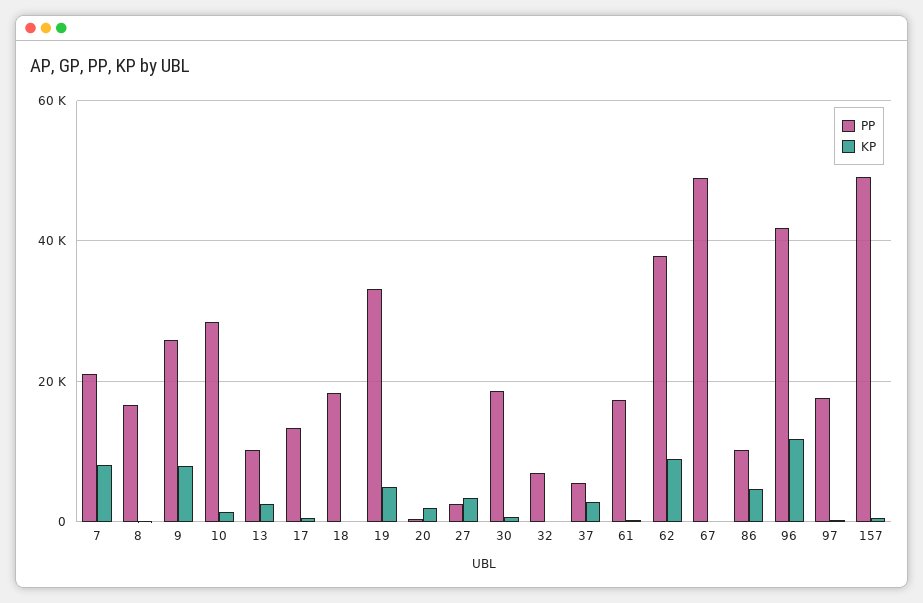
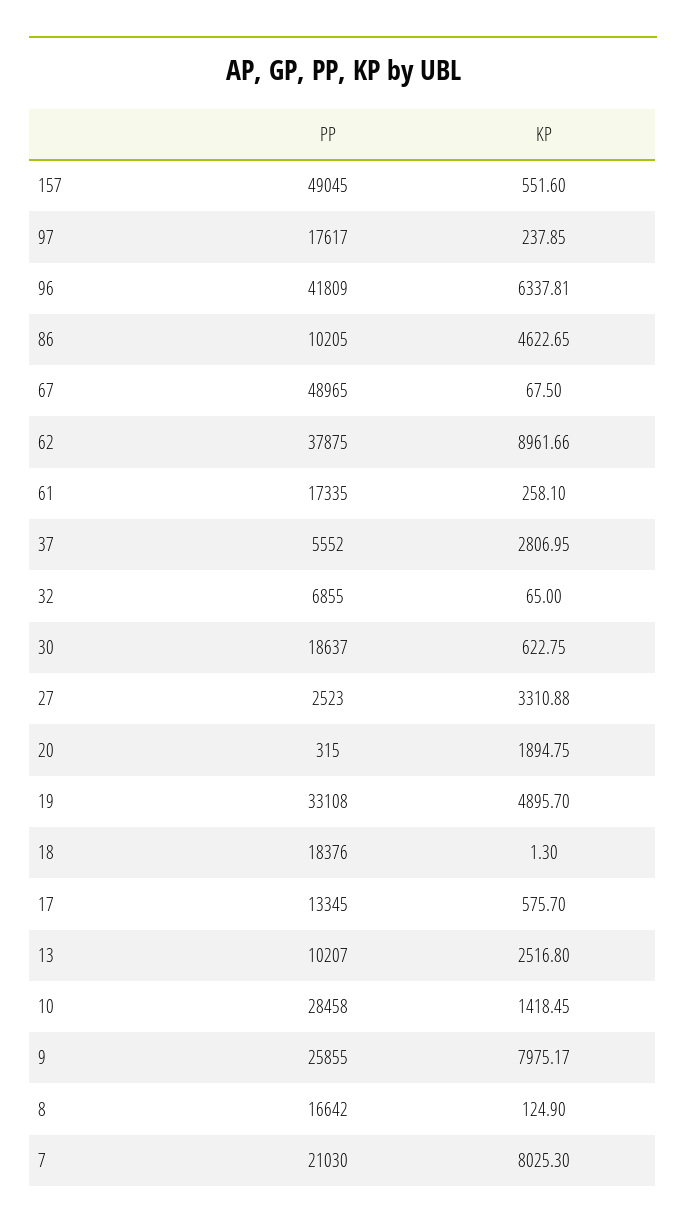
  {
    "PP": {
      "7": 21030,
      "8": 16642,
      "9": 25855,
      "10": 28458,
      "13": 10207,
      "17": 13345,
      "18": 18376,
      "19": 33108,
      "20": 315,
      "27": 2523,
      "30": 18637,
      "32": 6855,
      "37": 5552,
      "61": 17335,
      "62": 37875,
      "67": 48965,
      "86": 10205,
      "96": 41809,
      "97": 17617,
      "157": 49045
    },
    "KP": {
      "7": 8025.3,
      "8": 124.9,
      "9": 7975.17,
      "10": 1418.45,
      "13": 2516.8,
      "17": 575.7,
      "18": 1.3,
      "19": 4895.7,
      "20": 1894.75,
      "27": 3310.88,
      "30": 622.75,
      "32": 65,
      "37": 2806.95,
      "61": 258.1,
      "62": 8961.66,
      "67": 67.5,
      "86": 4622.65,
-     "96": 12000,
+     "96": 6337.81,
      "97": 237.85,
      "157": 551.6
    }
  }

